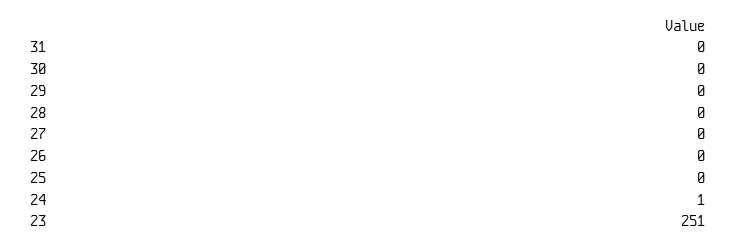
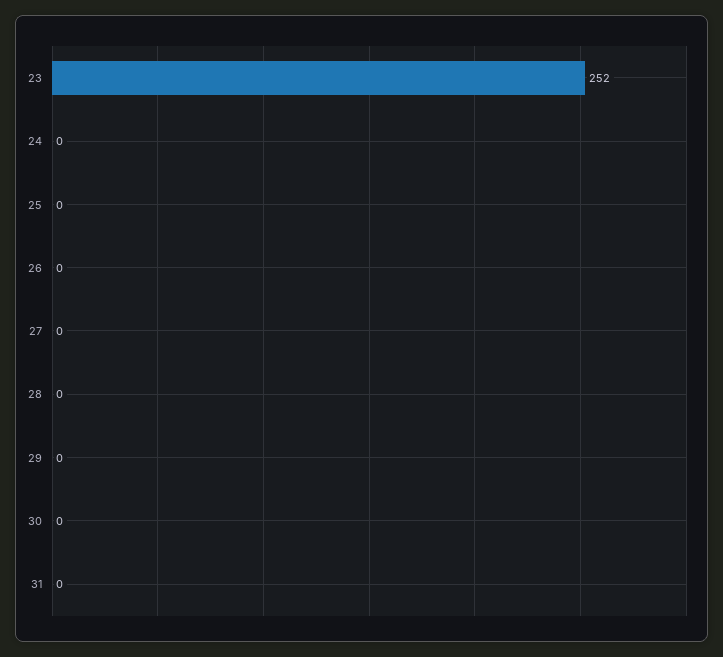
  {
    "31": 0,
    "30": 0,
    "29": 0,
    "28": 0,
    "27": 0,
    "26": 0,
    "25": 0,
-   "24": 1,
+   "24": 0,
-   "23": 251
+   "23": 252
  }

